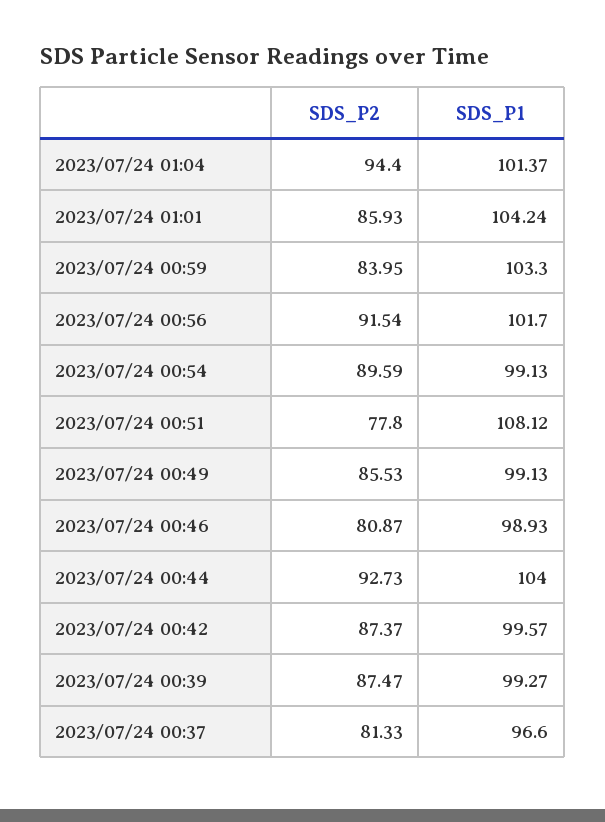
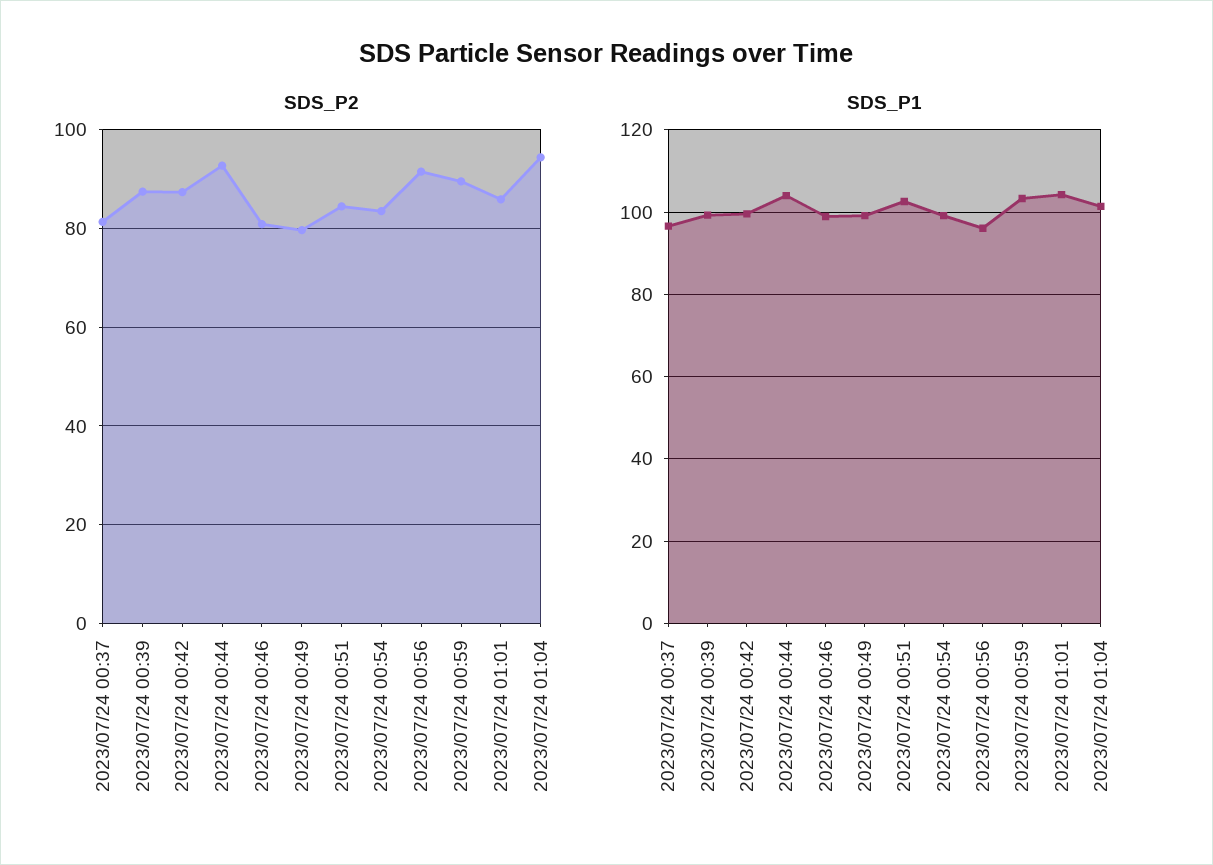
  {
    "SDS_P2": {
      "2023/07/24 01:04": 94.4,
      "2023/07/24 01:01": 85.93,
-     "2023/07/24 00:59": 83.95,
+     "2023/07/24 00:59": 90,
      "2023/07/24 00:56": 91.54,
-     "2023/07/24 00:54": 89.59,
+     "2023/07/24 00:54": 84,
-     "2023/07/24 00:51": 77.8,
+     "2023/07/24 00:51": 84,
-     "2023/07/24 00:49": 85.53,
+     "2023/07/24 00:49": 80,
      "2023/07/24 00:46": 80.87,
      "2023/07/24 00:44": 92.73,
      "2023/07/24 00:42": 87.37,
      "2023/07/24 00:39": 87.47,
      "2023/07/24 00:37": 81.33
    },
    "SDS_P1": {
      "2023/07/24 01:04": 101.37,
      "2023/07/24 01:01": 104.24,
      "2023/07/24 00:59": 103.3,
-     "2023/07/24 00:56": 101.7,
+     "2023/07/24 00:56": 96,
      "2023/07/24 00:54": 99.13,
-     "2023/07/24 00:51": 108.12,
+     "2023/07/24 00:51": 102,
      "2023/07/24 00:49": 99.13,
      "2023/07/24 00:46": 98.93,
      "2023/07/24 00:44": 104,
      "2023/07/24 00:42": 99.57,
      "2023/07/24 00:39": 99.27,
      "2023/07/24 00:37": 96.6
    }
  }

